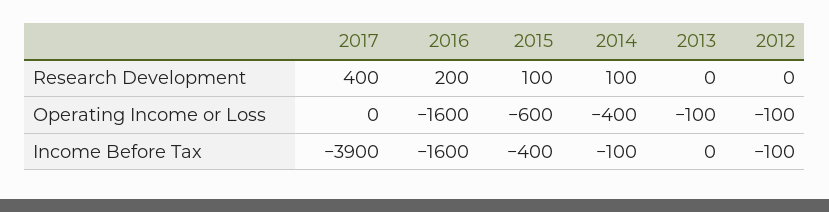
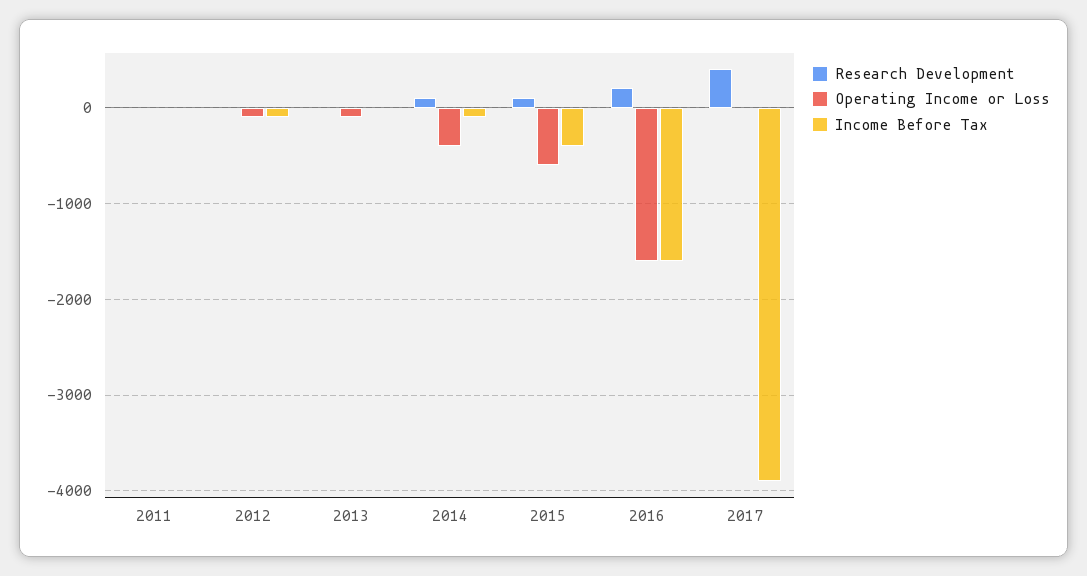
  {
    "Research Development": {
      "2017": 400,
      "2016": 200,
      "2015": 100,
      "2014": 100,
      "2013": 0,
-     "2012": 0
+     "2012": 0,
+     "2011": 0
    },
    "Operating Income or Loss": {
      "2017": 0,
      "2016": -1600,
      "2015": -600,
      "2014": -400,
      "2013": -100,
-     "2012": -100
+     "2012": -100,
+     "2011": 0
    },
    "Income Before Tax": {
      "2017": -3900,
      "2016": -1600,
      "2015": -400,
      "2014": -100,
      "2013": 0,
-     "2012": -100
+     "2012": -100,
+     "2011": 0
    }
  }

